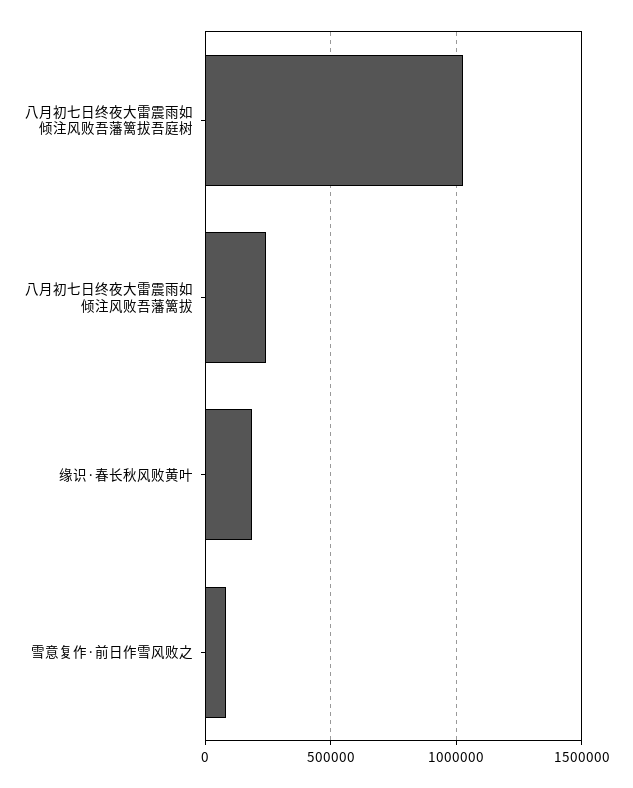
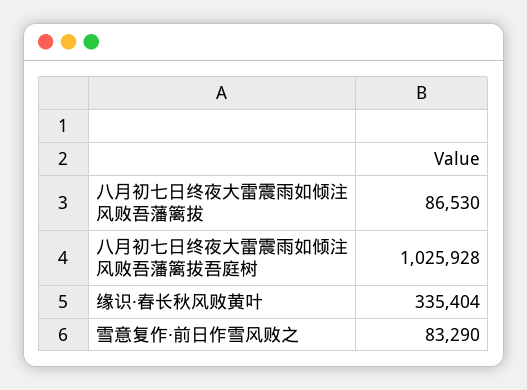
  {
    "八月初七日终夜大雷震雨如倾注风败吾藩篱拔吾庭树": 1025928,
-   "八月初七日终夜大雷震雨如倾注风败吾藩篱拔": 250000,
+   "八月初七日终夜大雷震雨如倾注风败吾藩篱拔": 86530,
-   "缘识·春长秋风败黄叶": 200000,
+   "缘识·春长秋风败黄叶": 335404,
    "雪意复作·前日作雪风败之": 83290
  }

